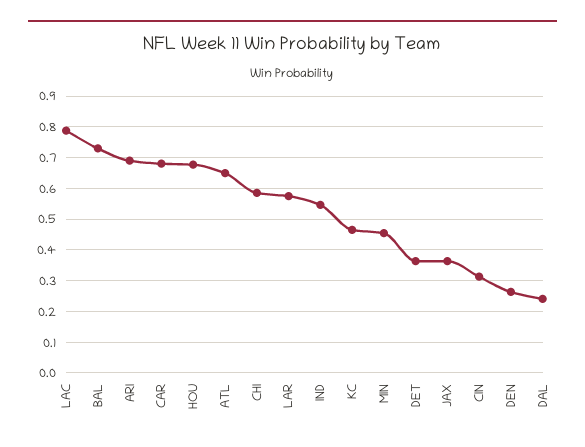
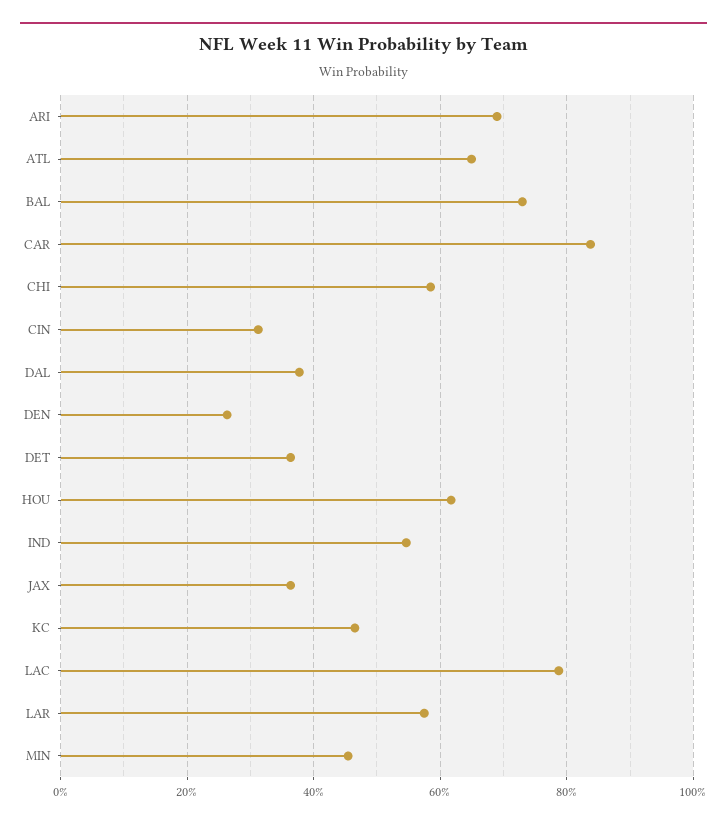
  {
    "LAC": 0.78,
    "BAL": 0.72,
    "ARI": 0.68,
-   "CAR": 0.68,
+   "CAR": 0.84,
-   "HOU": 0.68,
+   "HOU": 0.62,
    "ATL": 0.64,
    "CHI": 0.58,
    "LAR": 0.58,
    "IND": 0.54,
    "KC": 0.46,
    "MIN": 0.46,
    "DET": 0.36,
    "JAX": 0.36,
    "CIN": 0.32,
    "DEN": 0.26,
-   "DAL": 0.24
+   "DAL": 0.38
  }

